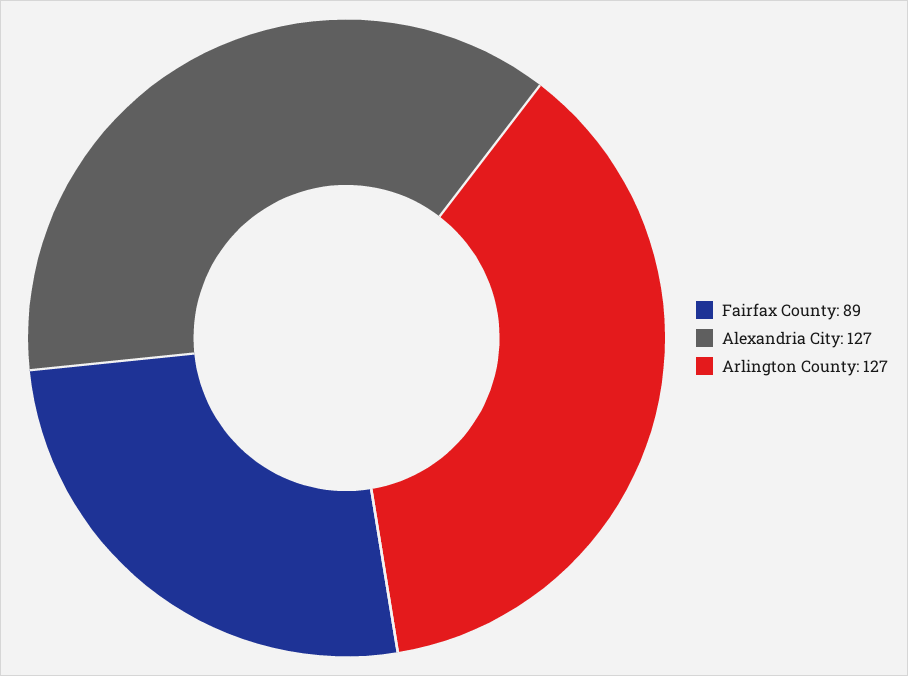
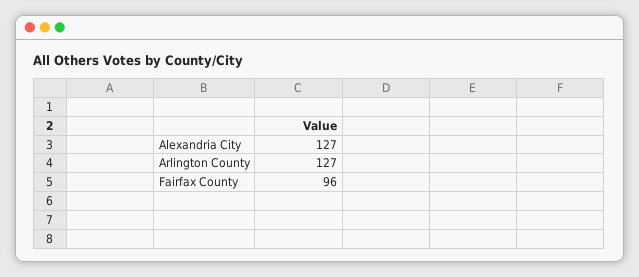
  {
-   "Fairfax County": 89,
+   "Fairfax County": 96,
    "Alexandria City": 127,
    "Arlington County": 127
  }

